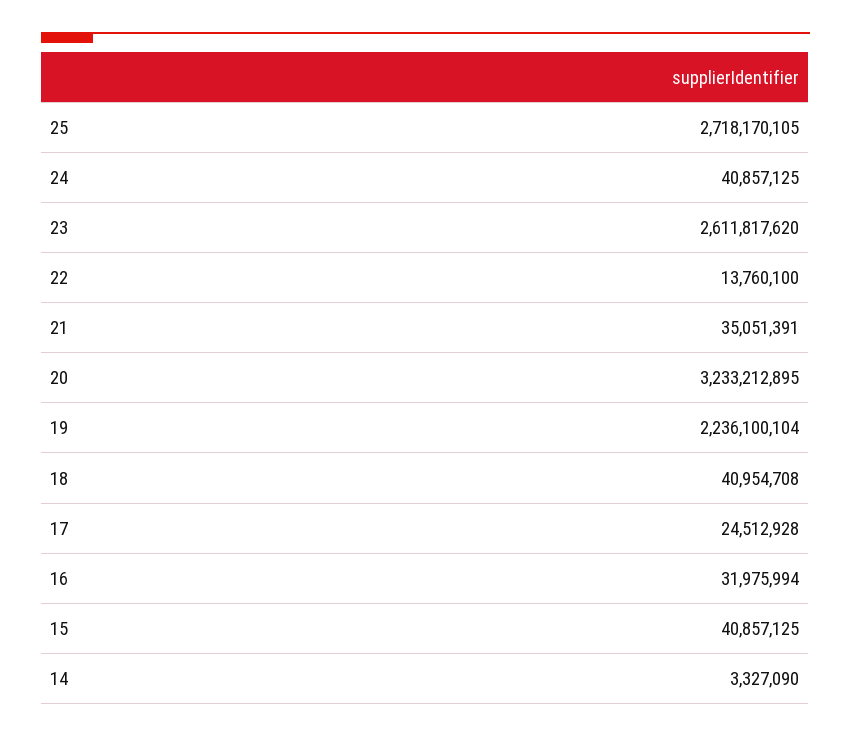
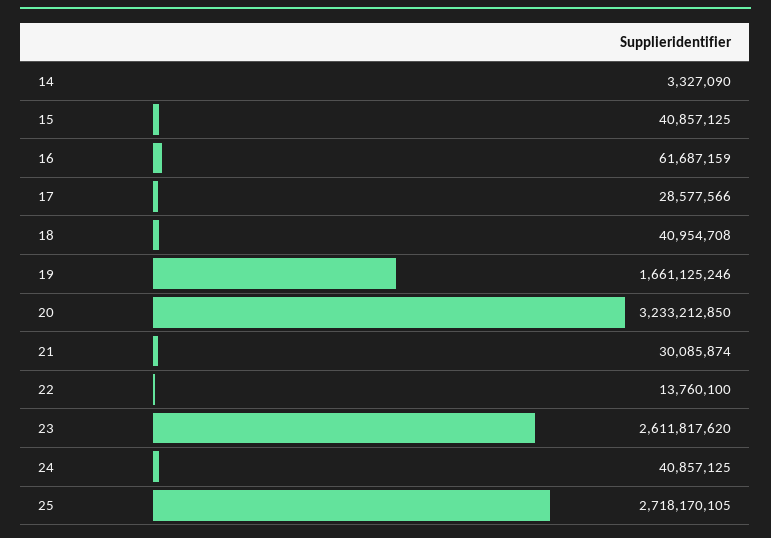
  {
    "25": 2718170105,
    "24": 40857125,
    "23": 2611817620,
    "22": 13760100,
-   "21": 35051391,
+   "21": 30085874,
-   "20": 3233212895,
+   "20": 3233212850,
-   "19": 2236100104,
+   "19": 1661125246,
    "18": 40954708,
-   "17": 24512928,
+   "17": 28577566,
-   "16": 31975994,
+   "16": 61687159,
    "15": 40857125,
    "14": 3327090
  }

